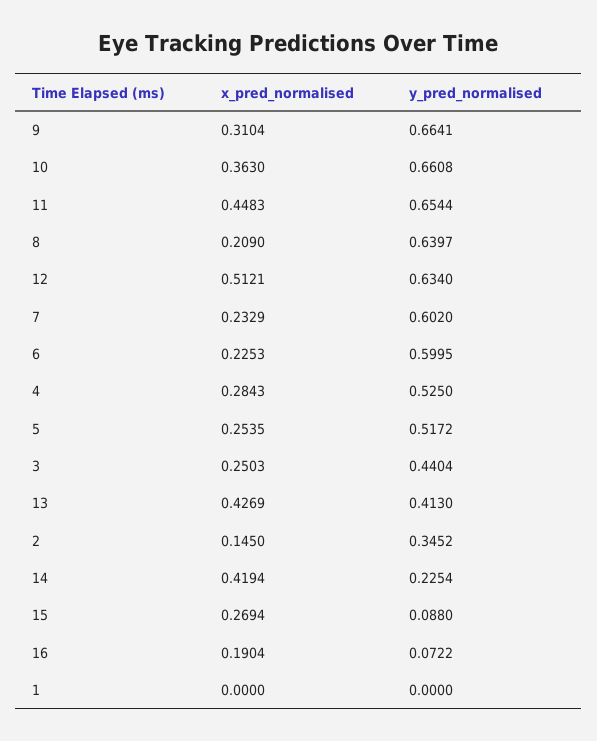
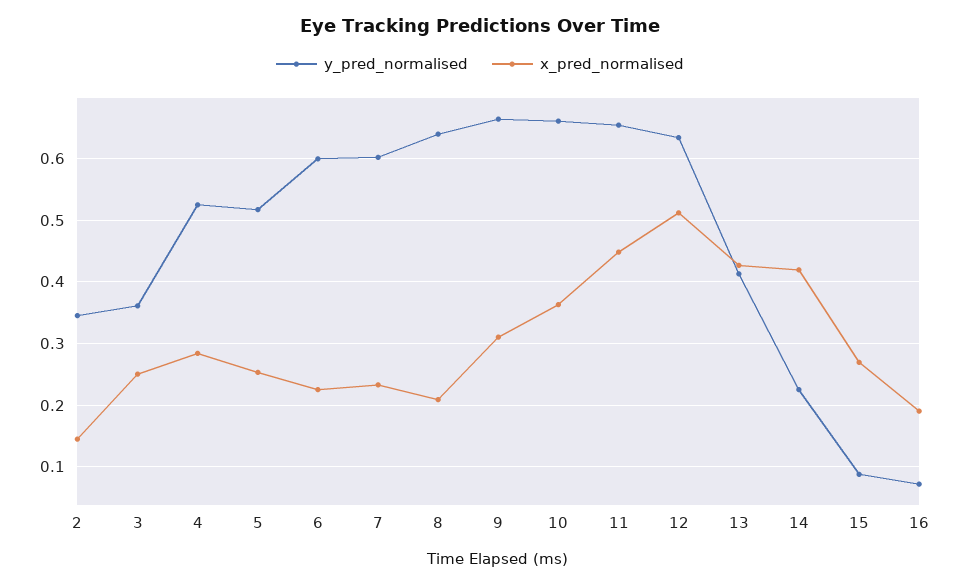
  {
    "x_pred_normalised": {
      "9": 0.3104,
      "10": 0.363,
      "11": 0.4483,
      "8": 0.209,
      "12": 0.5121,
      "7": 0.2329,
      "6": 0.2253,
      "4": 0.2843,
      "5": 0.2535,
      "3": 0.2503,
      "13": 0.4269,
      "2": 0.145,
      "14": 0.4194,
      "15": 0.2694,
-     "16": 0.1904,
+     "16": 0.1904
-     "1": 0
    },
    "y_pred_normalised": {
      "9": 0.6641,
      "10": 0.6608,
      "11": 0.6544,
      "8": 0.6397,
      "12": 0.634,
      "7": 0.602,
      "6": 0.5995,
      "4": 0.525,
      "5": 0.5172,
-     "3": 0.4404,
+     "3": 0.36,
      "13": 0.413,
      "2": 0.3452,
      "14": 0.2254,
      "15": 0.088,
-     "16": 0.0722,
+     "16": 0.0722
-     "1": 0
    }
  }

